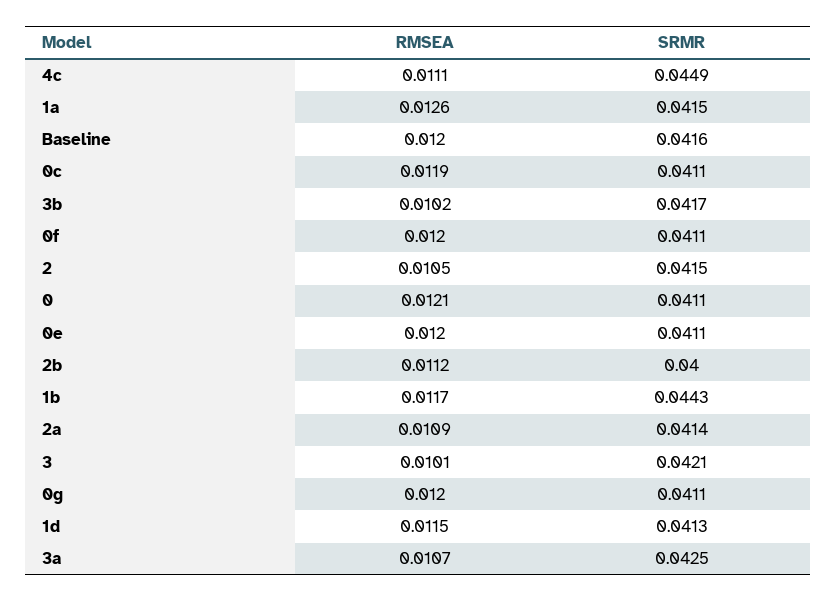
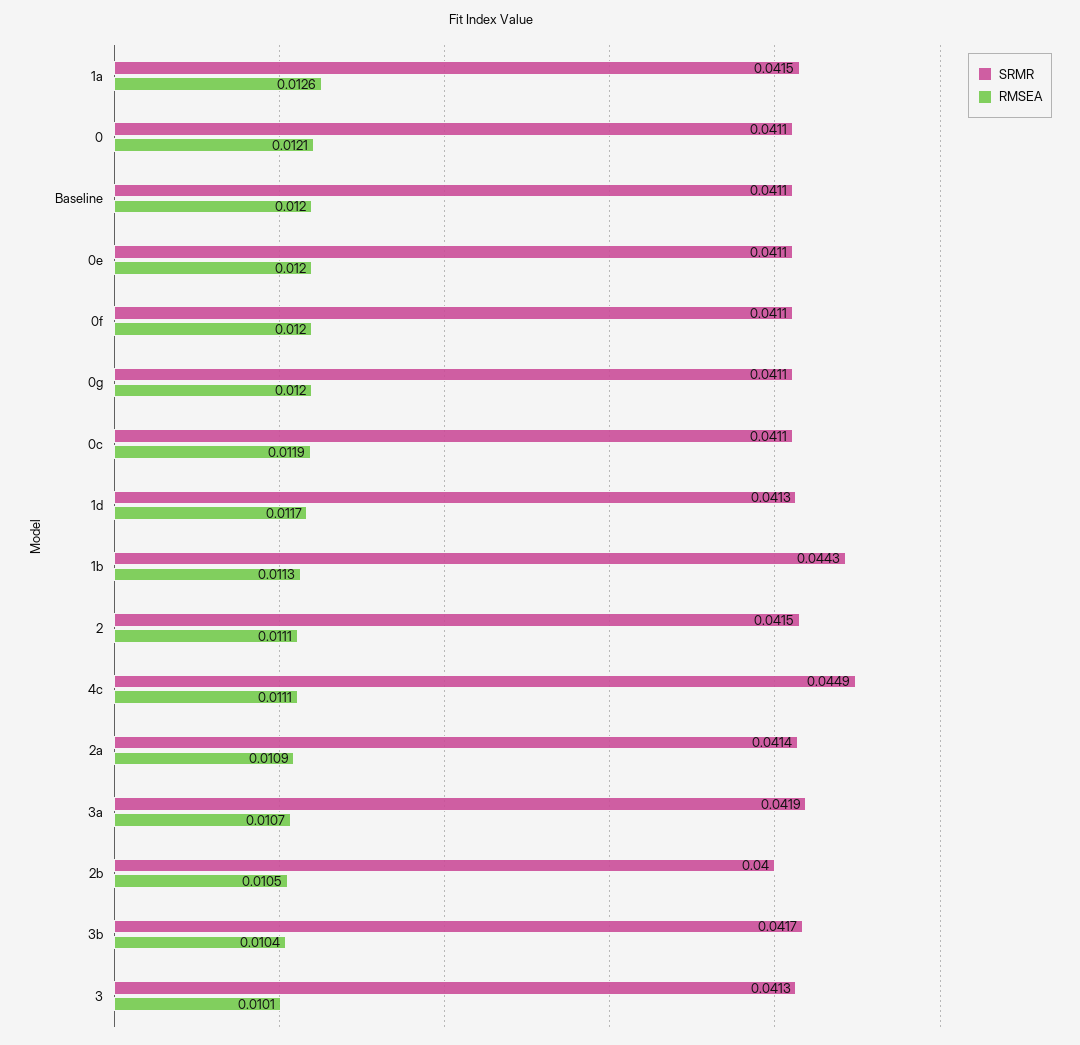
  {
    "RMSEA": {
      "4c": 0.0111,
      "1a": 0.0126,
      "Baseline": 0.012,
      "0c": 0.0119,
-     "3b": 0.0102,
+     "3b": 0.0104,
      "0f": 0.012,
-     "2": 0.0105,
+     "2": 0.0111,
      "0": 0.0121,
      "0e": 0.012,
-     "2b": 0.0112,
+     "2b": 0.0105,
-     "1b": 0.0117,
+     "1b": 0.0113,
      "2a": 0.0109,
      "3": 0.0101,
      "0g": 0.012,
-     "1d": 0.0115,
+     "1d": 0.0117,
      "3a": 0.0107
    },
    "SRMR": {
      "4c": 0.0449,
      "1a": 0.0415,
-     "Baseline": 0.0416,
+     "Baseline": 0.0411,
      "0c": 0.0411,
      "3b": 0.0417,
      "0f": 0.0411,
      "2": 0.0415,
      "0": 0.0411,
      "0e": 0.0411,
      "2b": 0.04,
      "1b": 0.0443,
      "2a": 0.0414,
-     "3": 0.0421,
+     "3": 0.0413,
      "0g": 0.0411,
      "1d": 0.0413,
-     "3a": 0.0425
+     "3a": 0.0419
    }
  }

